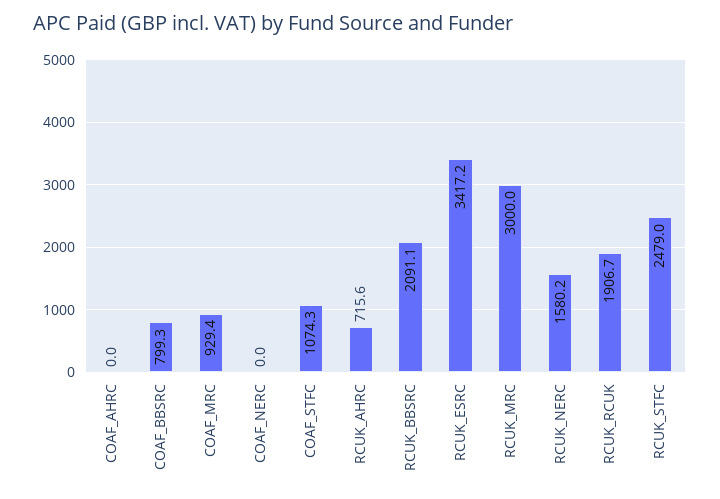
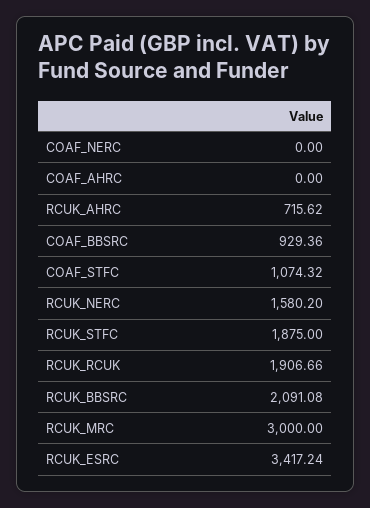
  {
    "COAF_AHRC": 0,
-   "COAF_BBSRC": 799.3,
+   "COAF_BBSRC": 929.36,
-   "COAF_MRC": 929.4,
    "COAF_NERC": 0,
    "COAF_STFC": 1074.32,
    "RCUK_AHRC": 715.62,
    "RCUK_BBSRC": 2091.08,
    "RCUK_ESRC": 3417.24,
    "RCUK_MRC": 3000,
    "RCUK_NERC": 1580.2,
    "RCUK_RCUK": 1906.66,
-   "RCUK_STFC": 2479
+   "RCUK_STFC": 1875
  }

